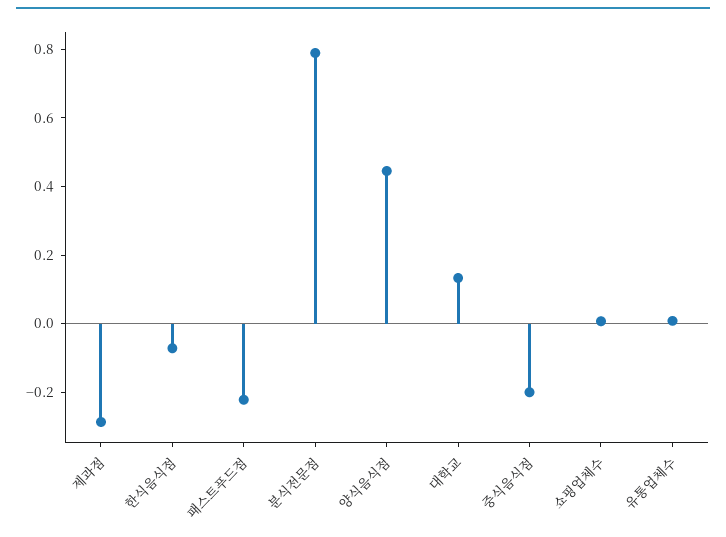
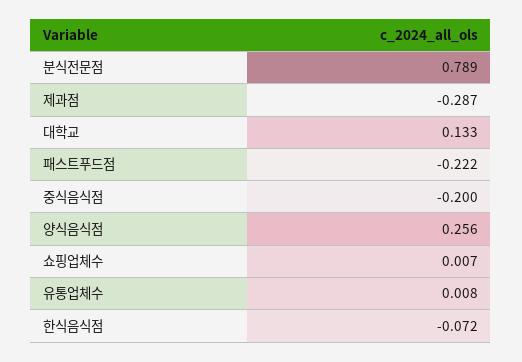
  {
    "제과점": -0.287,
    "한식음식점": -0.072,
    "패스트푸드점": -0.222,
    "분식전문점": 0.789,
-   "양식음식점": 0.45,
+   "양식음식점": 0.256,
    "대학교": 0.133,
    "중식음식점": -0.2,
    "쇼핑업체수": 0.007,
    "유통업체수": 0.008
  }

